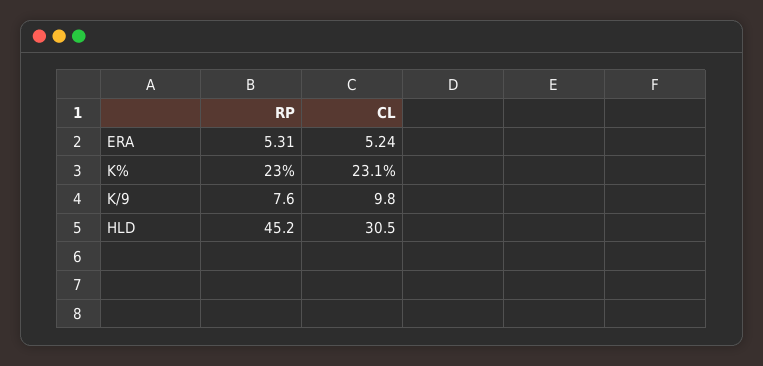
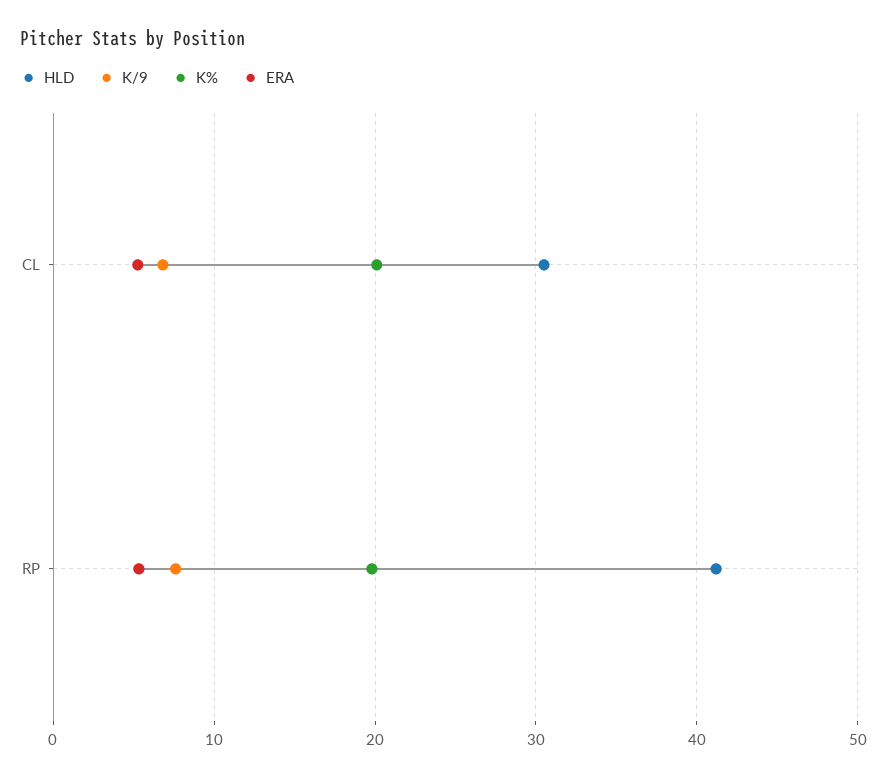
  {
    "ERA": {
      "RP": 5.31,
      "CL": 5.24
    },
    "K%": {
-     "RP": 23,
+     "RP": 20,
-     "CL": 23.1
+     "CL": 20
    },
    "K/9": {
      "RP": 7.6,
-     "CL": 9.8
+     "CL": 7
    },
    "HLD": {
-     "RP": 45.2,
+     "RP": 41,
      "CL": 30.5
    }
  }

